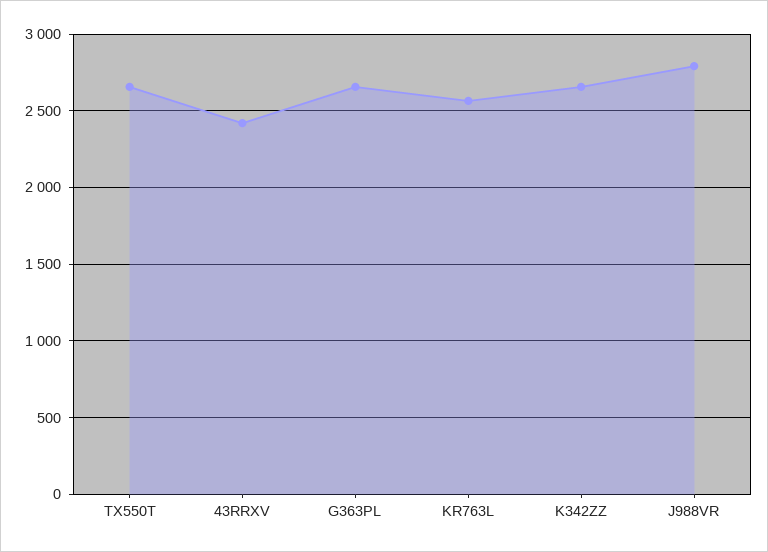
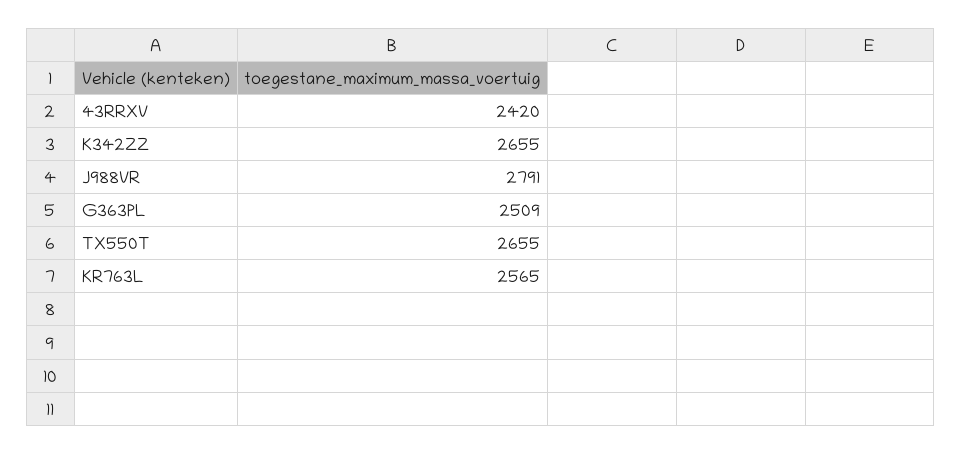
  {
    "TX550T": 2655,
    "43RRXV": 2420,
-   "G363PL": 2650,
+   "G363PL": 2509,
    "KR763L": 2565,
    "K342ZZ": 2655,
    "J988VR": 2791
  }

